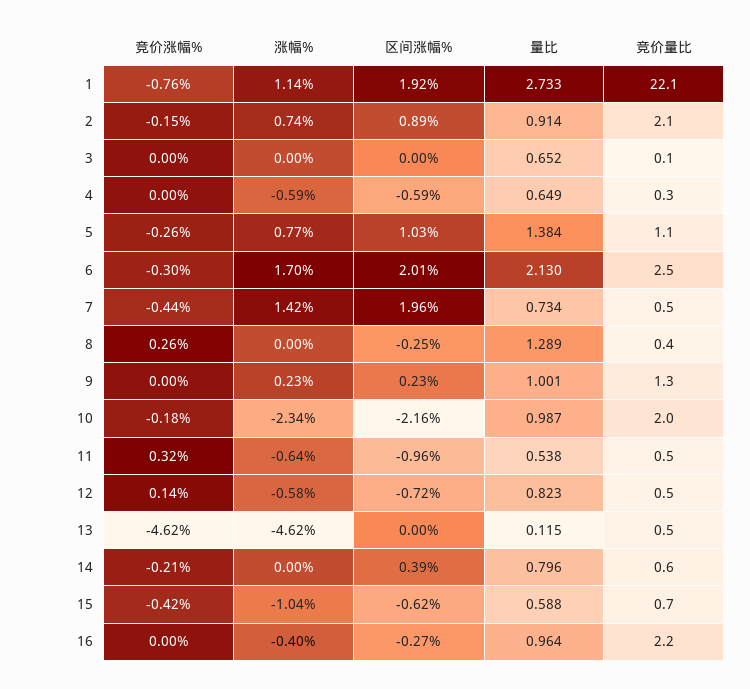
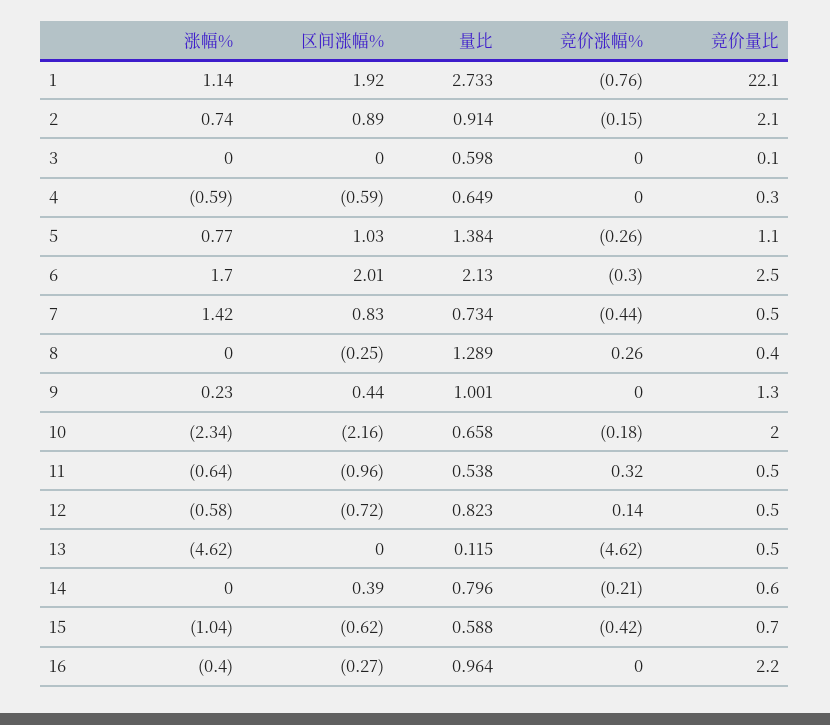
  {
    "竞价涨幅%": {
      "1": -0.76,
      "2": -0.15,
      "3": 0,
      "4": 0,
      "5": -0.26,
      "6": -0.3,
      "7": -0.44,
      "8": 0.26,
      "9": 0,
      "10": -0.18,
      "11": 0.32,
      "12": 0.14,
      "13": -4.62,
      "14": -0.21,
      "15": -0.42,
      "16": 0
    },
    "涨幅%": {
      "1": 1.14,
      "2": 0.74,
      "3": 0,
      "4": -0.59,
      "5": 0.77,
      "6": 1.7,
      "7": 1.42,
      "8": 0,
      "9": 0.23,
      "10": -2.34,
      "11": -0.64,
      "12": -0.58,
      "13": -4.62,
      "14": 0,
      "15": -1.04,
      "16": -0.4
    },
    "区间涨幅%": {
      "1": 1.92,
      "2": 0.89,
      "3": 0,
      "4": -0.59,
      "5": 1.03,
      "6": 2.01,
-     "7": 1.96,
+     "7": 0.83,
      "8": -0.25,
-     "9": 0.23,
+     "9": 0.44,
      "10": -2.16,
      "11": -0.96,
      "12": -0.72,
      "13": 0,
      "14": 0.39,
      "15": -0.62,
      "16": -0.27
    },
    "量比": {
      "1": 2.733,
      "2": 0.914,
-     "3": 0.652,
+     "3": 0.598,
      "4": 0.649,
      "5": 1.384,
      "6": 2.13,
      "7": 0.734,
      "8": 1.289,
      "9": 1.001,
-     "10": 0.987,
+     "10": 0.658,
      "11": 0.538,
      "12": 0.823,
      "13": 0.115,
      "14": 0.796,
      "15": 0.588,
      "16": 0.964
    },
    "竞价量比": {
      "1": 22.1,
      "2": 2.1,
      "3": 0.1,
      "4": 0.3,
      "5": 1.1,
      "6": 2.5,
      "7": 0.5,
      "8": 0.4,
      "9": 1.3,
      "10": 2,
      "11": 0.5,
      "12": 0.5,
      "13": 0.5,
      "14": 0.6,
      "15": 0.7,
      "16": 2.2
    }
  }

